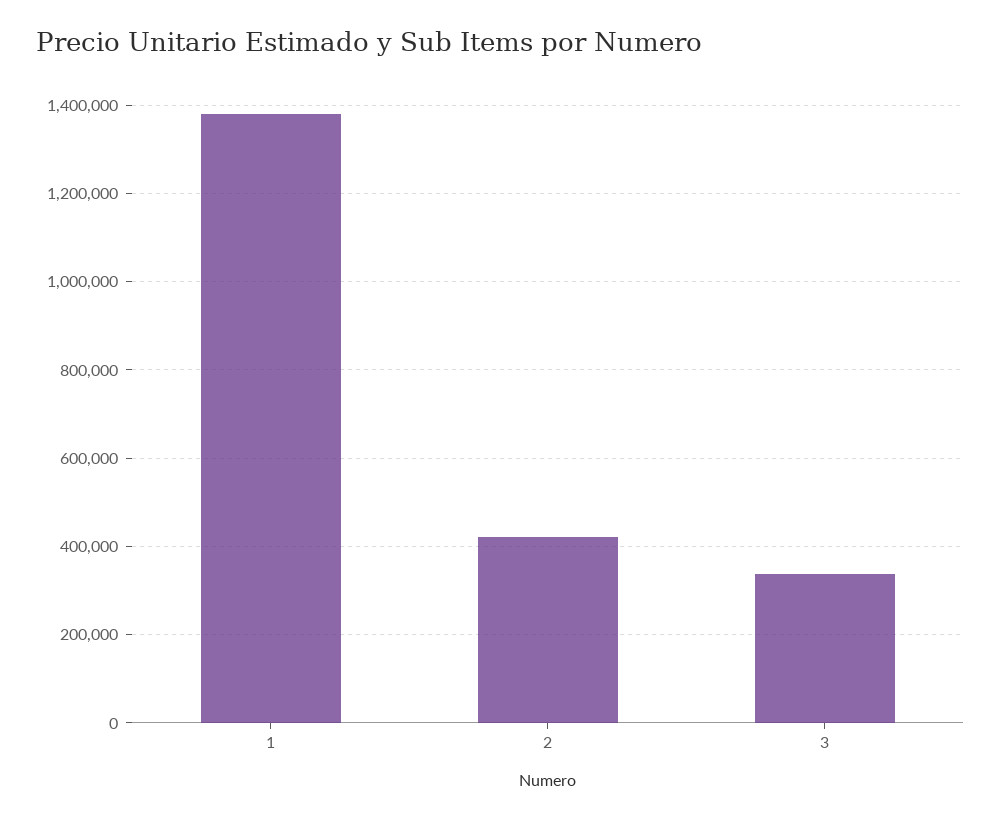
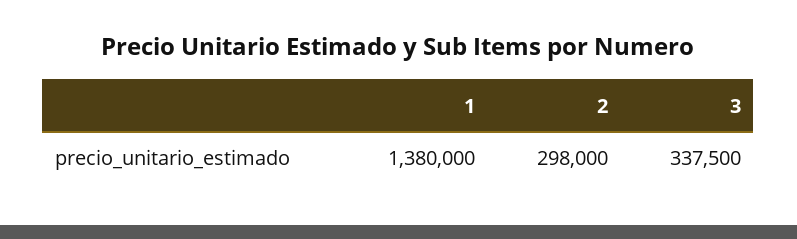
  {
    "1": 1380000,
-   "2": 420000,
+   "2": 298000,
    "3": 337500
  }

